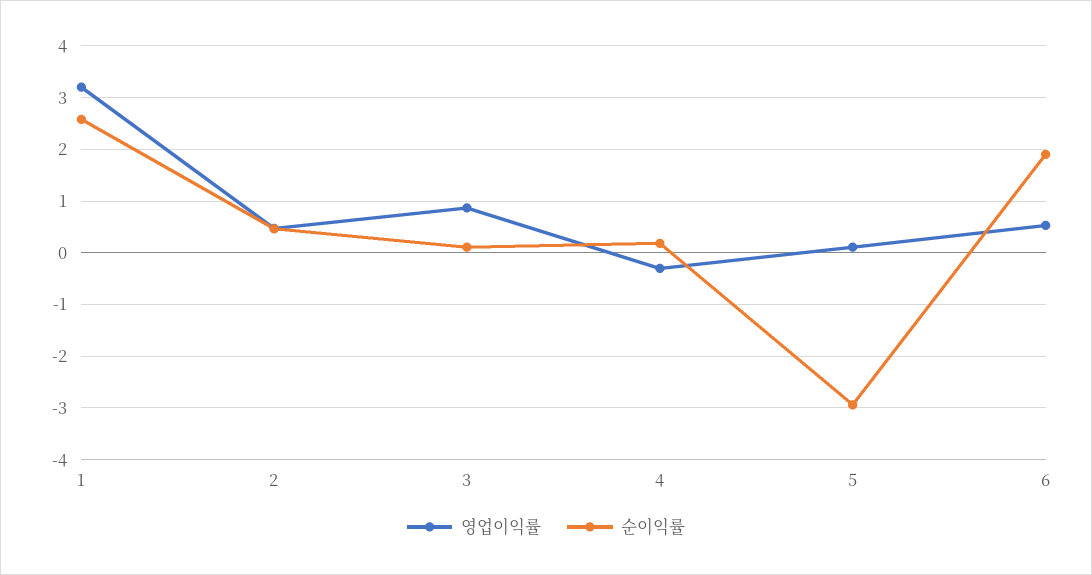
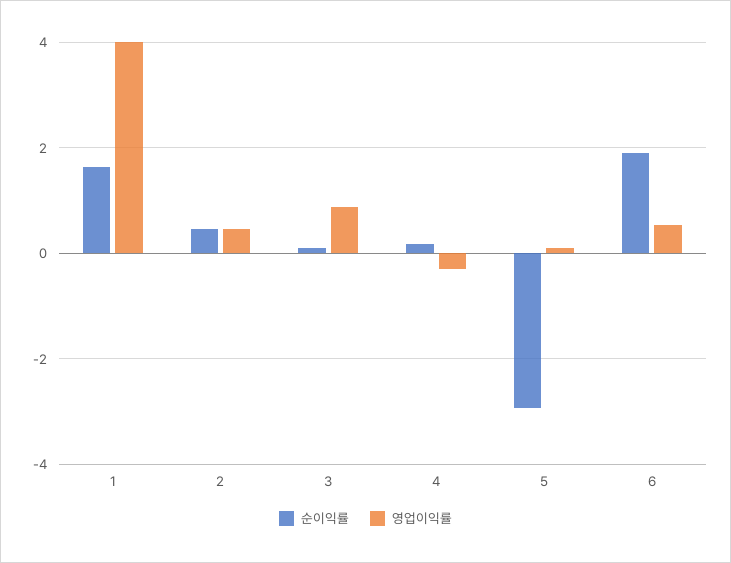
  {
    "영업이익률": {
-     "1": 3.2,
+     "1": 4,
      "2": 0.4,
      "3": 0.8,
      "4": -0.4,
      "5": 0.2,
      "6": 0.6
    },
    "순이익률": {
-     "1": 2.6,
+     "1": 1.6,
      "2": 0.4,
      "3": 0.2,
      "4": 0.2,
      "5": -3,
      "6": 2
    }
  }

